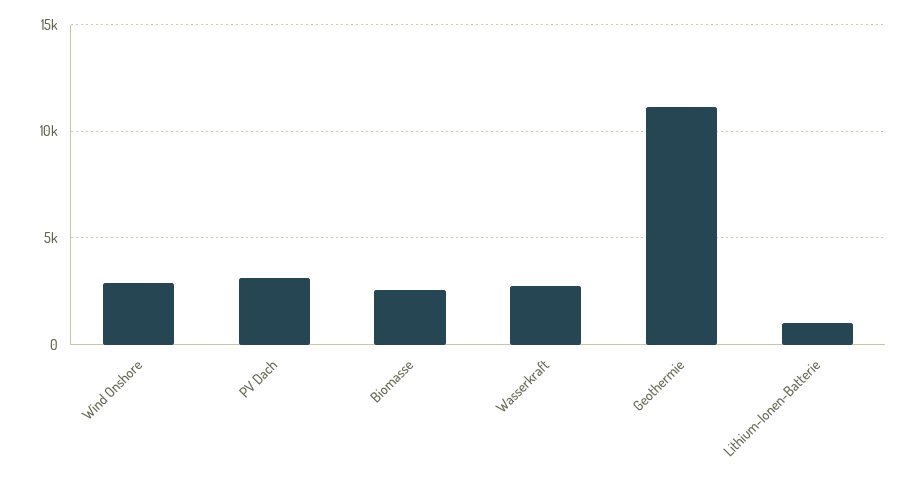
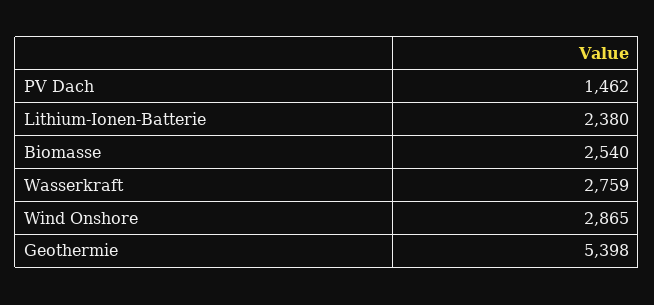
  {
    "Wind Onshore": 2865,
-   "PV Dach": 3000,
+   "PV Dach": 1462,
    "Biomasse": 2540,
    "Wasserkraft": 2759,
-   "Geothermie": 11000,
+   "Geothermie": 5398,
-   "Lithium-Ionen-Batterie": 1000
+   "Lithium-Ionen-Batterie": 2380
  }

